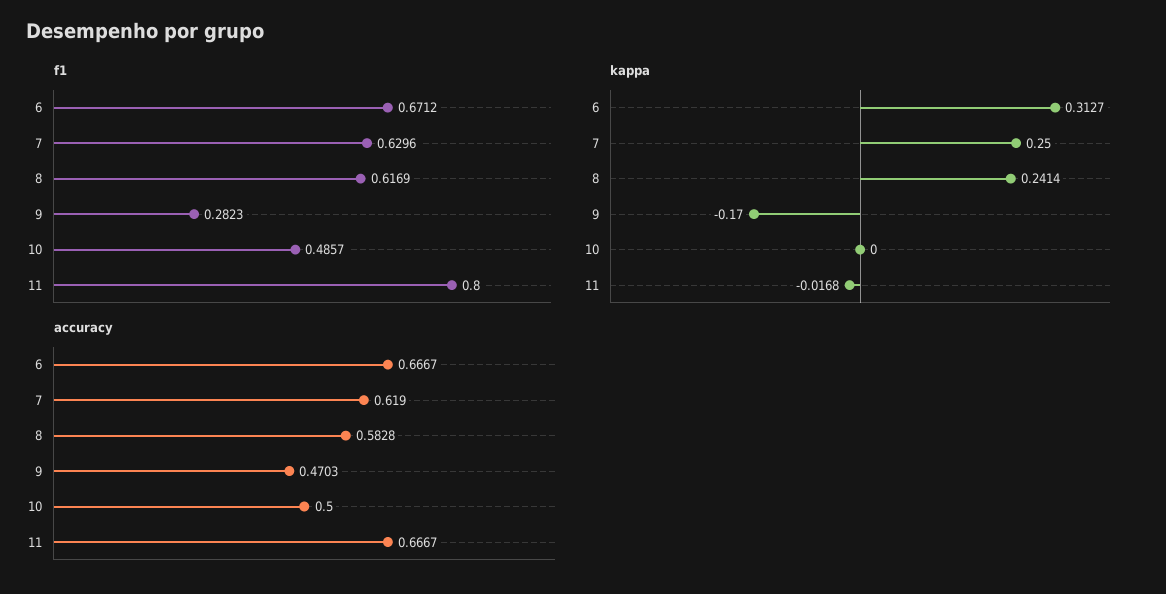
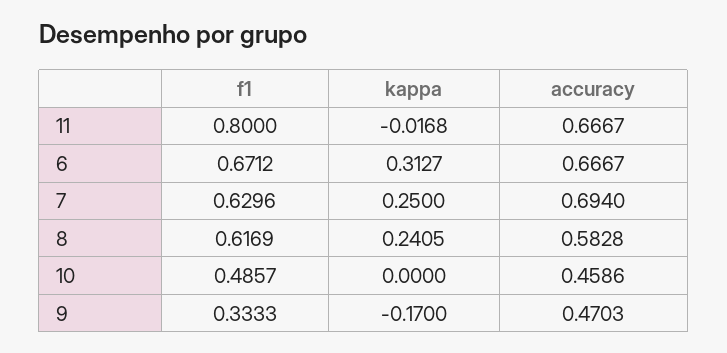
  {
    "f1": {
      "6": 0.6712,
      "7": 0.6296,
      "8": 0.6169,
-     "9": 0.2823,
+     "9": 0.3333,
      "10": 0.4857,
      "11": 0.8
    },
    "kappa": {
      "6": 0.3127,
      "7": 0.25,
-     "8": 0.2414,
+     "8": 0.2405,
      "9": -0.17,
      "10": 0,
      "11": -0.0168
    },
    "accuracy": {
      "6": 0.6667,
-     "7": 0.619,
+     "7": 0.694,
      "8": 0.5828,
      "9": 0.4703,
-     "10": 0.5,
+     "10": 0.4586,
      "11": 0.6667
    }
  }

